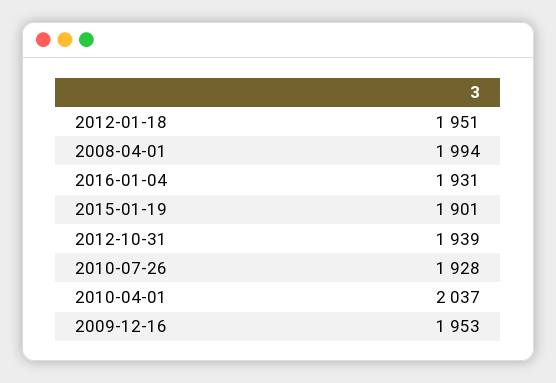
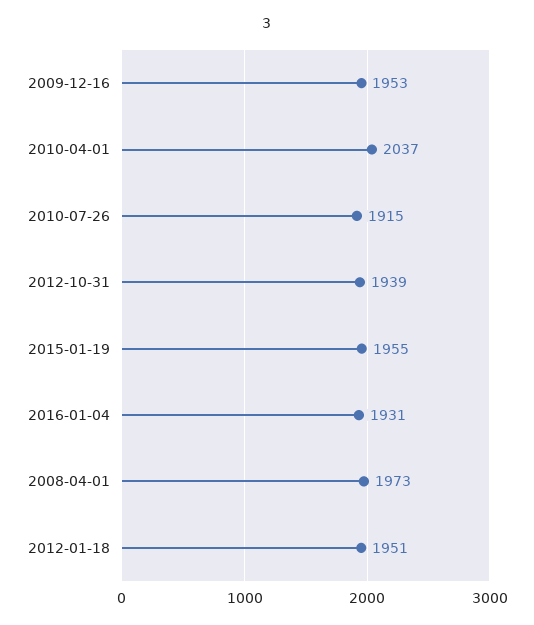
  {
    "2012-01-18": 1951,
-   "2008-04-01": 1994,
+   "2008-04-01": 1973,
    "2016-01-04": 1931,
-   "2015-01-19": 1901,
+   "2015-01-19": 1955,
    "2012-10-31": 1939,
-   "2010-07-26": 1928,
+   "2010-07-26": 1915,
    "2010-04-01": 2037,
    "2009-12-16": 1953
  }

